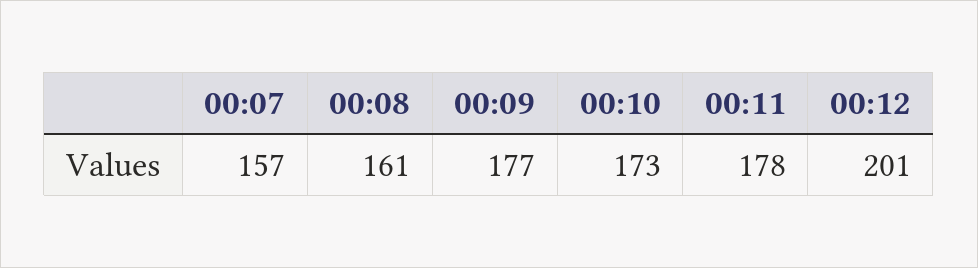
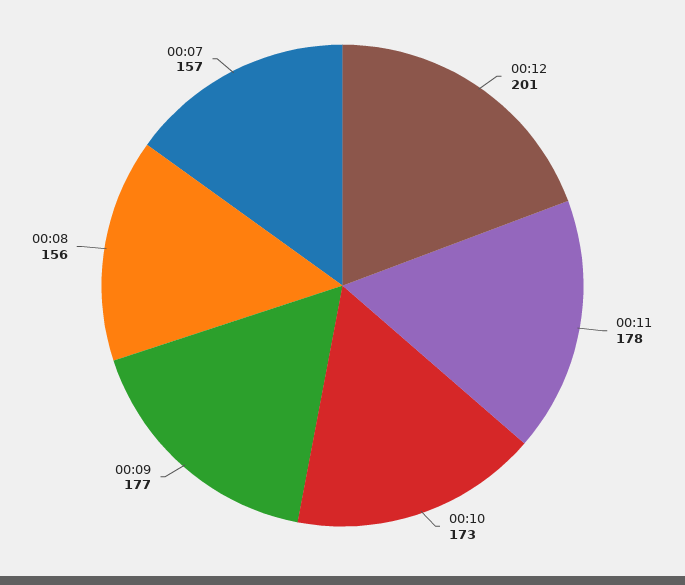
  {
    "00:07": 157,
-   "00:08": 161,
+   "00:08": 156,
    "00:09": 177,
    "00:10": 173,
    "00:11": 178,
    "00:12": 201
  }

